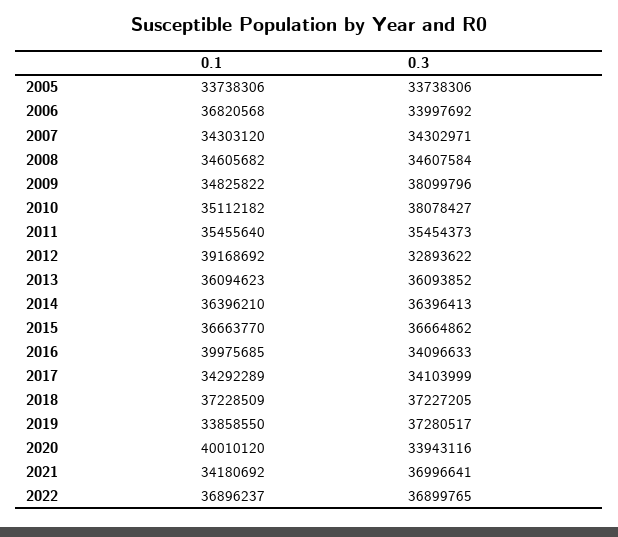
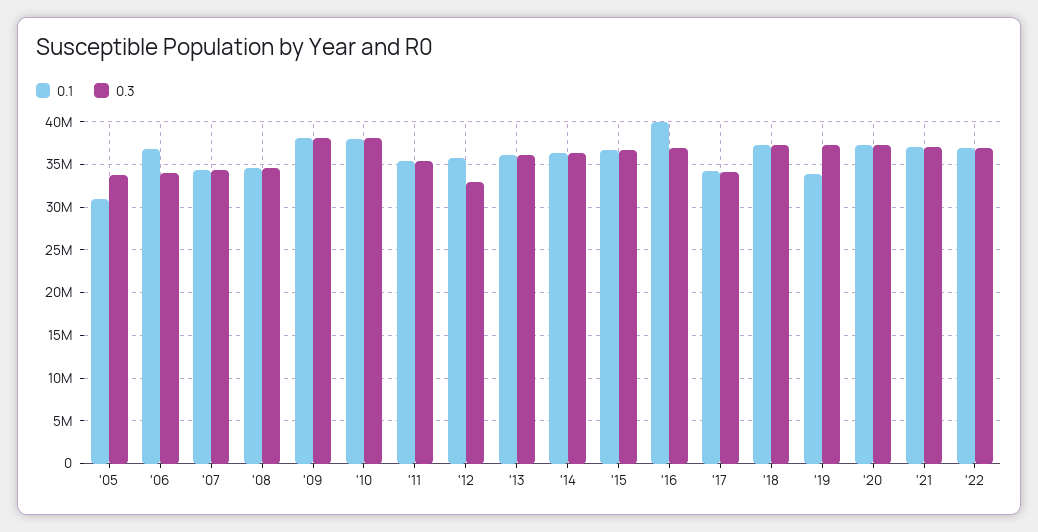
  {
    "0.1": {
-     "2005": 33738306,
+     "2005": 31000000,
      "2006": 36820568,
      "2007": 34303120,
      "2008": 34605682,
-     "2009": 34825822,
+     "2009": 38000000,
-     "2010": 35112182,
+     "2010": 38000000,
      "2011": 35455640,
-     "2012": 39168692,
+     "2012": 36000000,
      "2013": 36094623,
      "2014": 36396210,
      "2015": 36663770,
      "2016": 39975685,
      "2017": 34292289,
      "2018": 37228509,
      "2019": 33858550,
-     "2020": 40010120,
+     "2020": 37000000,
-     "2021": 34180692,
+     "2021": 37000000,
      "2022": 36896237
    },
    "0.3": {
      "2005": 33738306,
      "2006": 33997692,
      "2007": 34302971,
      "2008": 34607584,
      "2009": 38099796,
      "2010": 38078427,
      "2011": 35454373,
      "2012": 32893622,
      "2013": 36093852,
      "2014": 36396413,
      "2015": 36664862,
-     "2016": 34096633,
+     "2016": 37000000,
      "2017": 34103999,
      "2018": 37227205,
      "2019": 37280517,
-     "2020": 33943116,
+     "2020": 37000000,
      "2021": 36996641,
      "2022": 36899765
    }
  }

